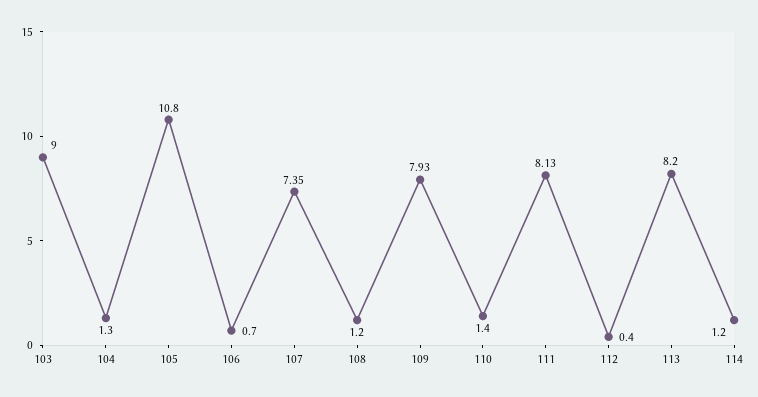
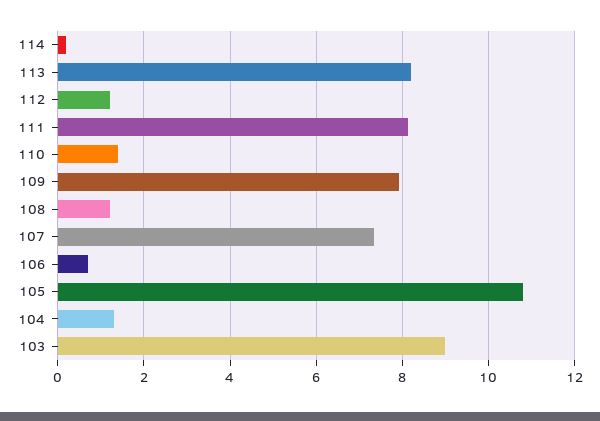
  {
    "103": 9,
    "104": 1.3,
    "105": 10.8,
    "106": 0.7,
    "107": 7.35,
    "108": 1.2,
    "109": 7.93,
    "110": 1.4,
    "111": 8.13,
-   "112": 0.4,
+   "112": 1.2,
    "113": 8.2,
-   "114": 1.2
+   "114": 0.2
  }

